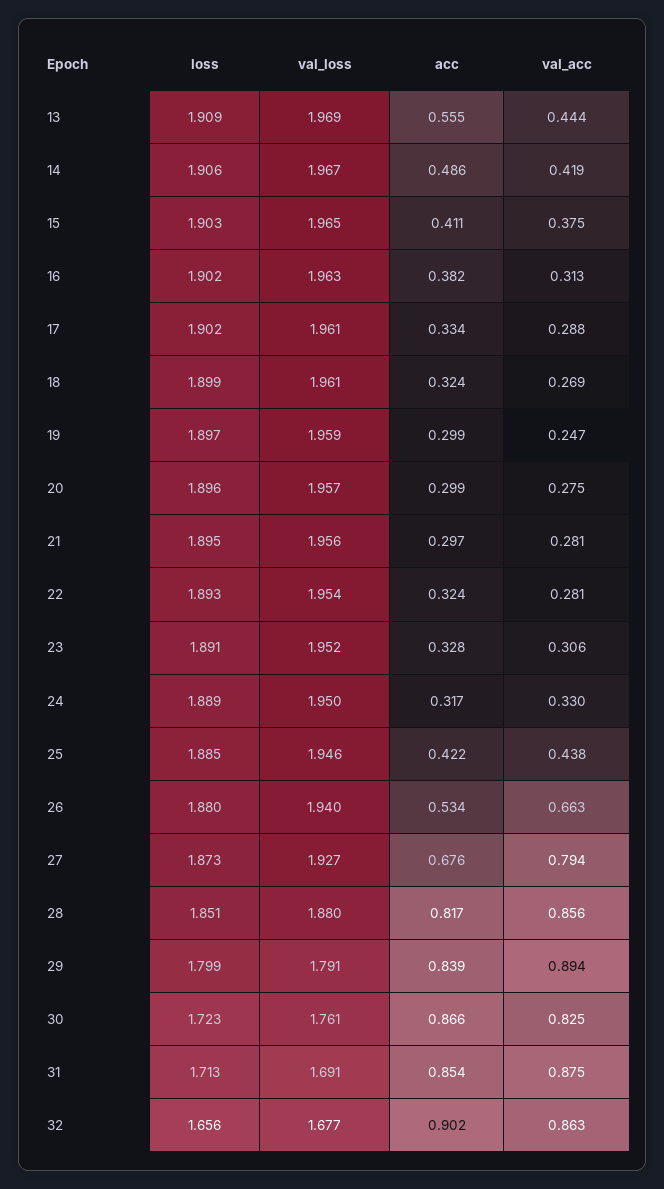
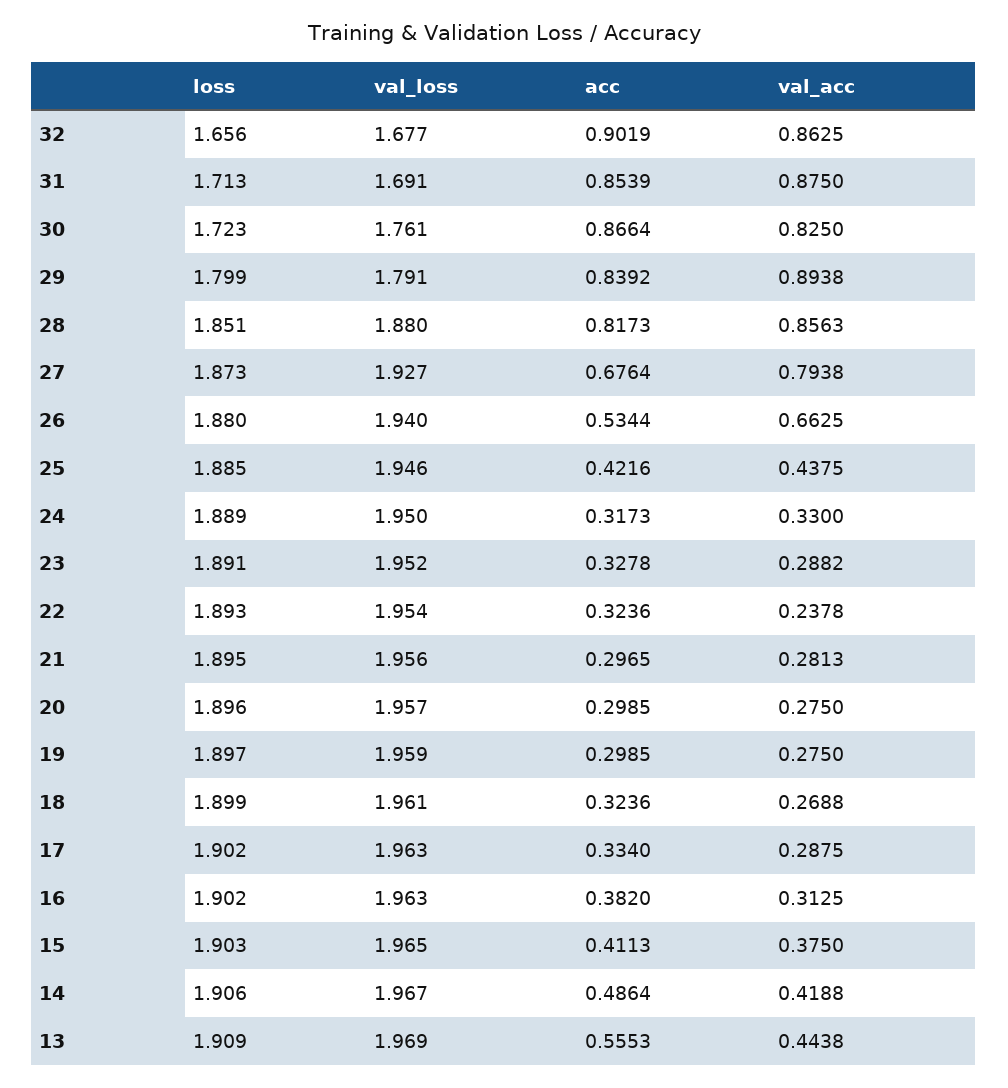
  {
    "loss": {
      "13": 1.909,
      "14": 1.906,
      "15": 1.903,
      "16": 1.902,
      "17": 1.902,
      "18": 1.899,
      "19": 1.897,
      "20": 1.896,
      "21": 1.895,
      "22": 1.893,
      "23": 1.891,
      "24": 1.889,
      "25": 1.885,
      "26": 1.88,
      "27": 1.873,
      "28": 1.851,
      "29": 1.799,
      "30": 1.723,
      "31": 1.713,
      "32": 1.656
    },
    "val_loss": {
      "13": 1.969,
      "14": 1.967,
      "15": 1.965,
      "16": 1.963,
-     "17": 1.961,
+     "17": 1.963,
      "18": 1.961,
      "19": 1.959,
      "20": 1.957,
      "21": 1.956,
      "22": 1.954,
      "23": 1.952,
      "24": 1.95,
      "25": 1.946,
      "26": 1.94,
      "27": 1.927,
      "28": 1.88,
      "29": 1.791,
      "30": 1.761,
      "31": 1.691,
      "32": 1.677
    },
    "acc": {
      "13": 0.5553,
      "14": 0.4864,
      "15": 0.4113,
      "16": 0.382,
      "17": 0.334,
      "18": 0.3236,
      "19": 0.2985,
      "20": 0.2985,
      "21": 0.2965,
      "22": 0.3236,
      "23": 0.3278,
      "24": 0.3173,
      "25": 0.4216,
      "26": 0.5344,
      "27": 0.6764,
      "28": 0.8173,
      "29": 0.8392,
      "30": 0.8664,
      "31": 0.8539,
      "32": 0.9019
    },
    "val_acc": {
      "13": 0.4438,
      "14": 0.4188,
      "15": 0.375,
      "16": 0.3125,
      "17": 0.2875,
      "18": 0.2688,
-     "19": 0.247,
+     "19": 0.275,
      "20": 0.275,
      "21": 0.2813,
-     "22": 0.281,
+     "22": 0.2378,
-     "23": 0.306,
+     "23": 0.2882,
      "24": 0.33,
      "25": 0.4375,
      "26": 0.6625,
      "27": 0.7938,
      "28": 0.8563,
      "29": 0.8938,
      "30": 0.825,
      "31": 0.875,
      "32": 0.8625
    }
  }

